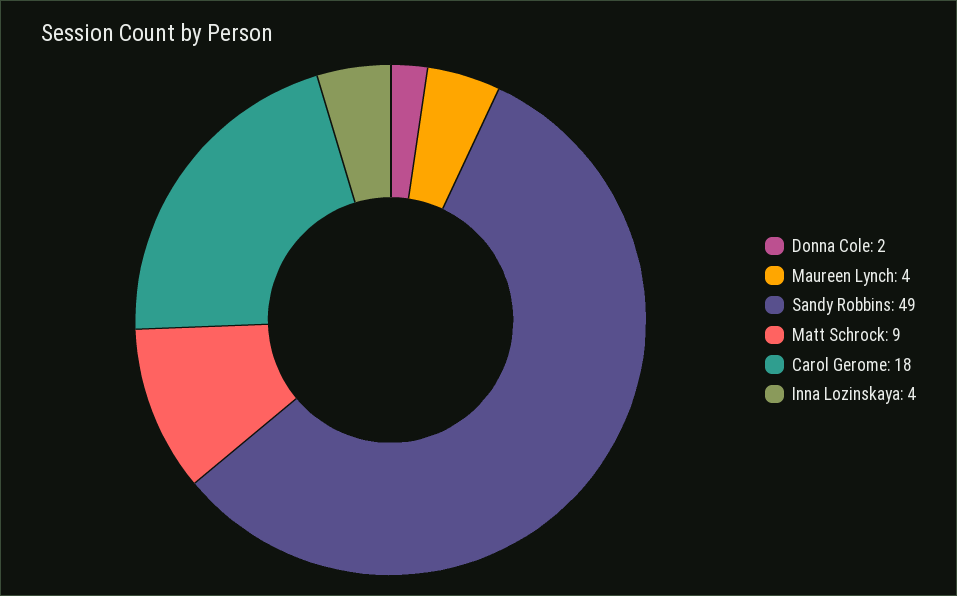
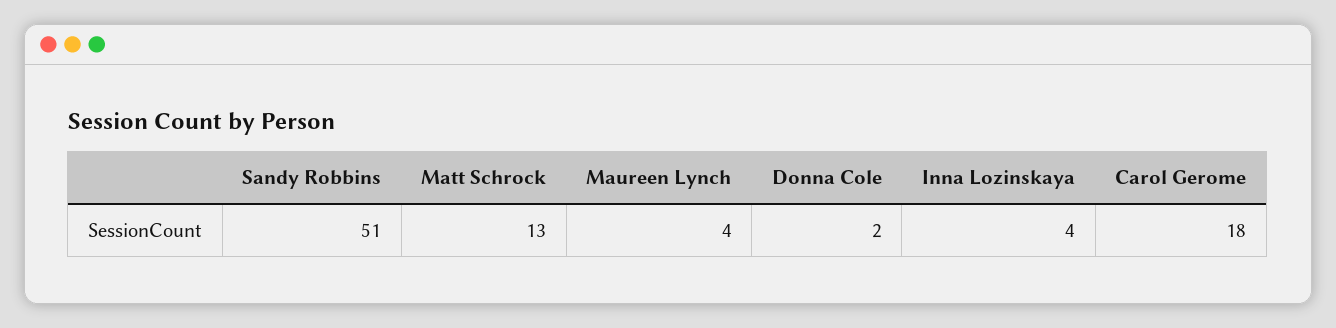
  {
    "Donna Cole": 2,
    "Maureen Lynch": 4,
-   "Sandy Robbins": 49,
+   "Sandy Robbins": 51,
-   "Matt Schrock": 9,
+   "Matt Schrock": 13,
    "Carol Gerome": 18,
    "Inna Lozinskaya": 4
  }

